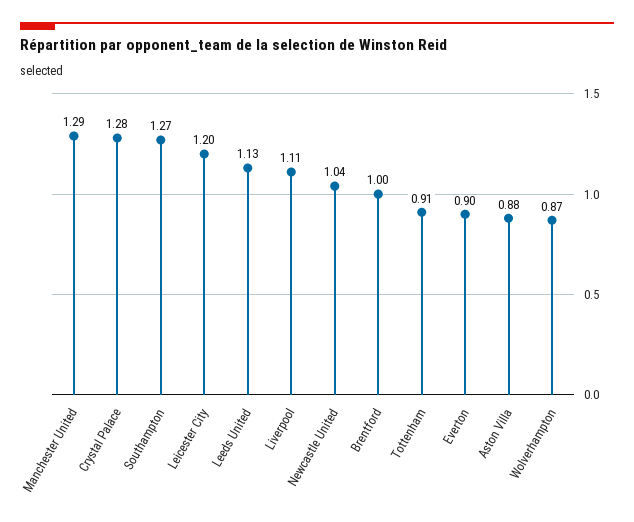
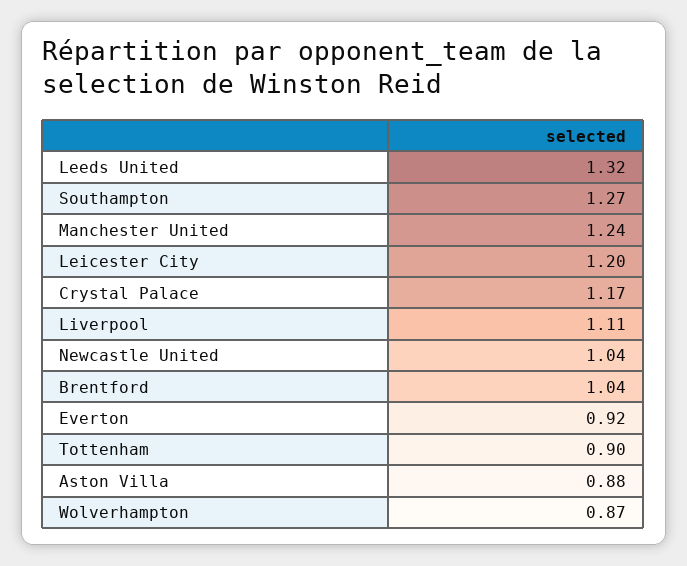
  {
-   "Manchester United": 1.29,
+   "Manchester United": 1.24,
-   "Crystal Palace": 1.28,
+   "Crystal Palace": 1.17,
    "Southampton": 1.27,
    "Leicester City": 1.2,
-   "Leeds United": 1.13,
+   "Leeds United": 1.32,
    "Liverpool": 1.11,
    "Newcastle United": 1.04,
-   "Brentford": 1,
+   "Brentford": 1.04,
-   "Tottenham": 0.91,
+   "Tottenham": 0.9,
-   "Everton": 0.9,
+   "Everton": 0.92,
    "Aston Villa": 0.88,
    "Wolverhampton": 0.87
  }

